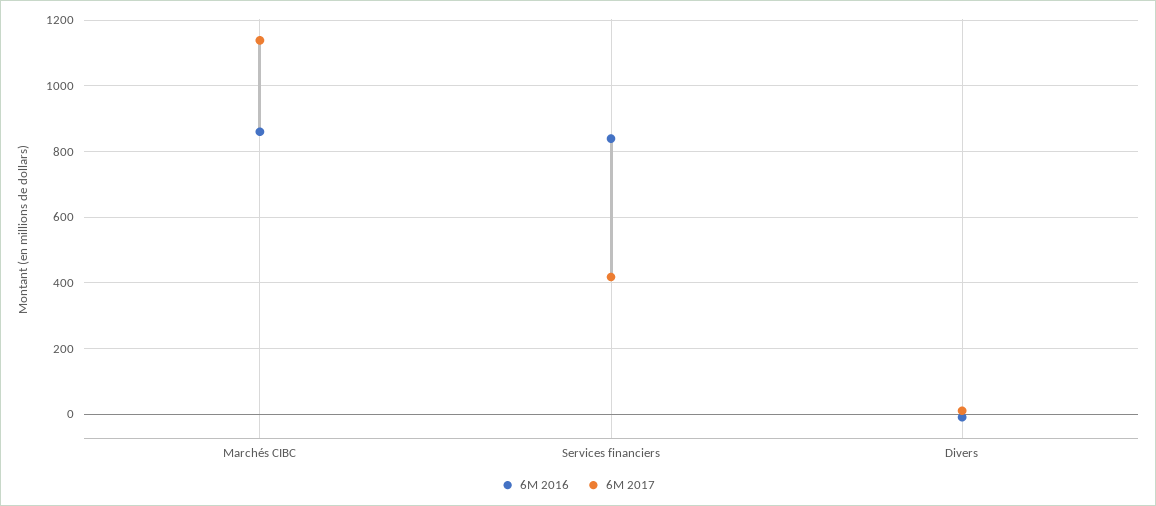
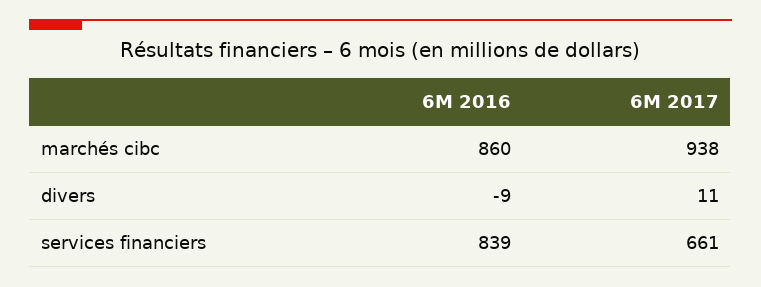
  {
    "6M 2016": {
      "Marchés CIBC": 860,
      "Services financiers": 839,
      "Divers": -9
    },
    "6M 2017": {
-     "Marchés CIBC": 1140,
+     "Marchés CIBC": 938,
-     "Services financiers": 420,
+     "Services financiers": 661,
      "Divers": 11
    }
  }

